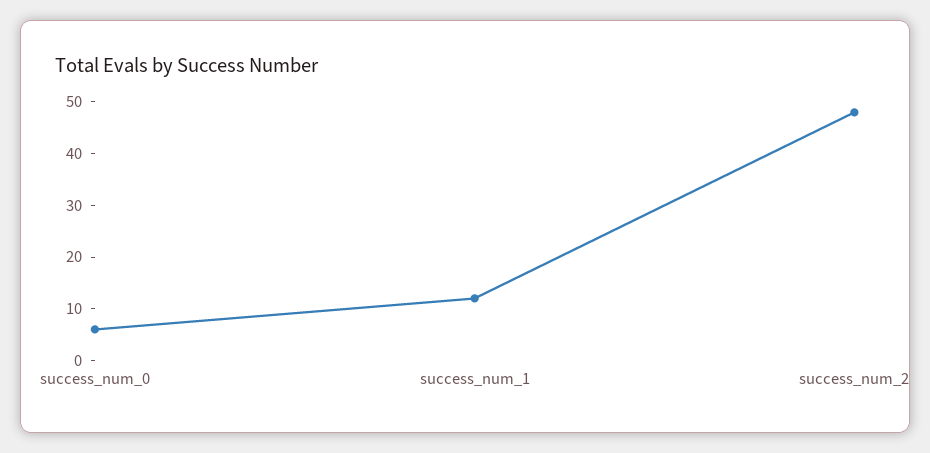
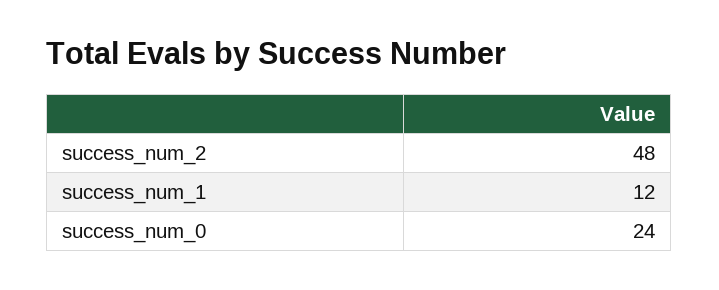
  {
-   "success_num_0": 5,
+   "success_num_0": 24,
    "success_num_1": 12,
    "success_num_2": 48
  }

